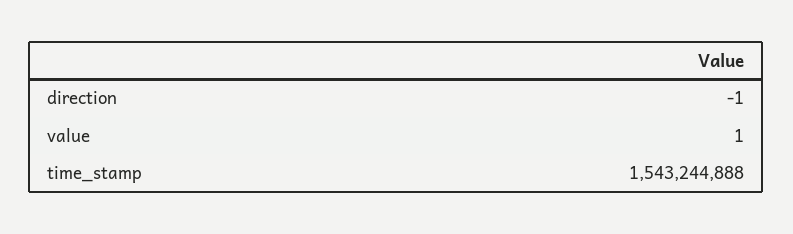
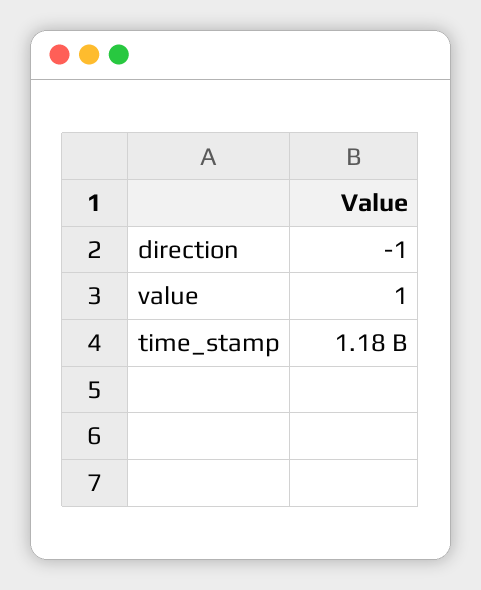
  {
    "direction": -1,
    "value": 1,
-   "time_stamp": 1543244888
+   "time_stamp": 1180000000
  }

